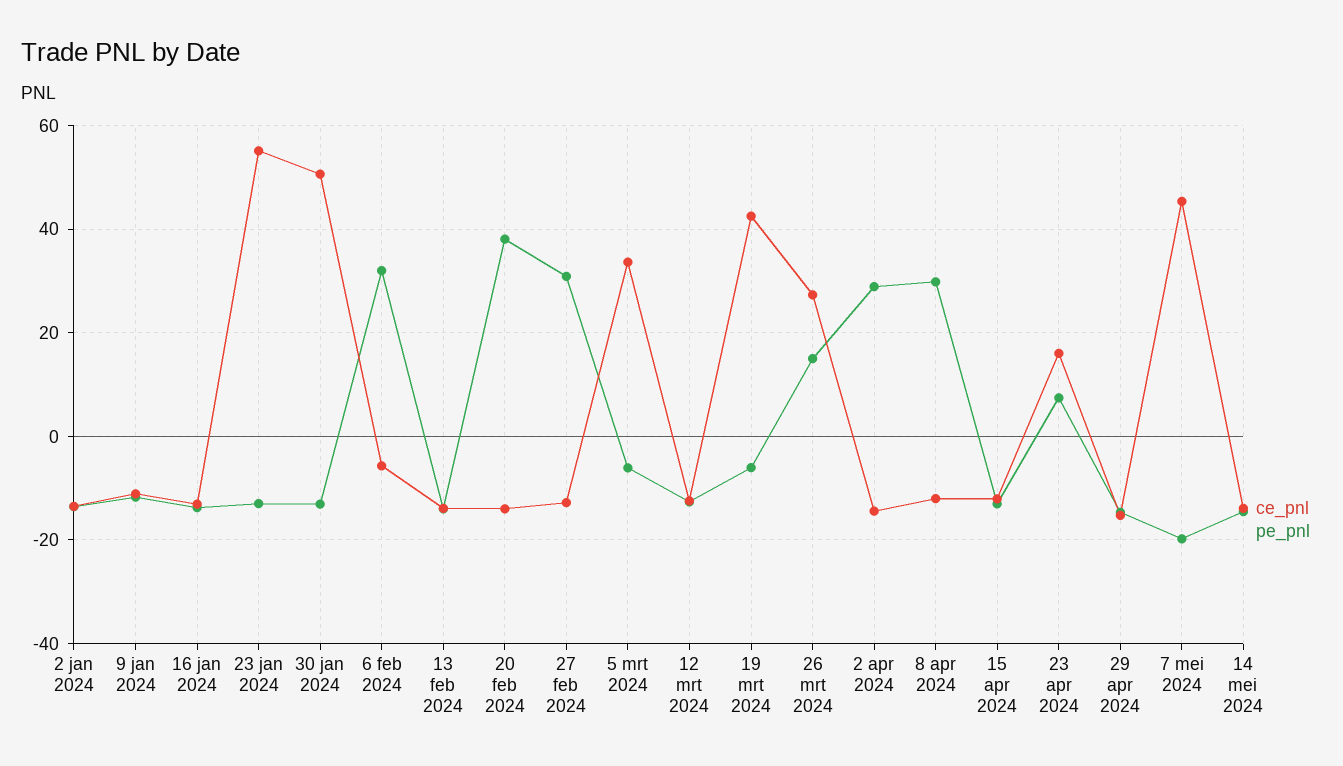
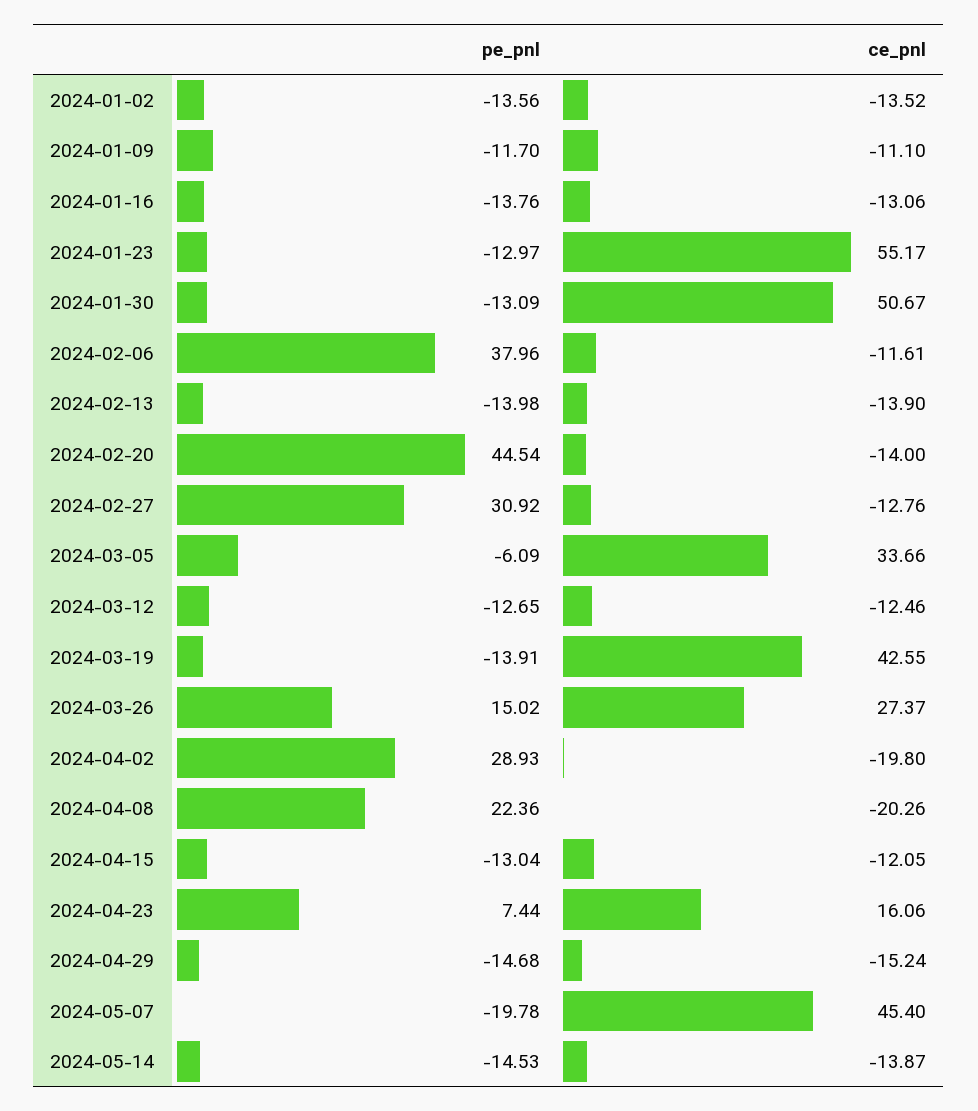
  {
    "ce_pnl": {
      "2 jan 2024": -13.52,
      "9 jan 2024": -11.1,
      "16 jan 2024": -13.06,
      "23 jan 2024": 55.17,
      "30 jan 2024": 50.67,
-     "6 feb 2024": -6,
+     "6 feb 2024": -11.61,
      "13 feb 2024": -13.9,
      "20 feb 2024": -14,
      "27 feb 2024": -12.76,
      "5 mrt 2024": 33.66,
      "12 mrt 2024": -12.46,
      "19 mrt 2024": 42.55,
      "26 mrt 2024": 27.37,
-     "2 apr 2024": -14,
+     "2 apr 2024": -19.8,
-     "8 apr 2024": -12,
+     "8 apr 2024": -20.26,
      "15 apr 2024": -12.05,
      "23 apr 2024": 16.06,
      "29 apr 2024": -15.24,
      "7 mei 2024": 45.4,
      "14 mei 2024": -13.87
    },
    "pe_pnl": {
      "2 jan 2024": -13.56,
      "9 jan 2024": -11.7,
      "16 jan 2024": -13.76,
      "23 jan 2024": -12.97,
      "30 jan 2024": -13.09,
-     "6 feb 2024": 32,
+     "6 feb 2024": 37.96,
      "13 feb 2024": -13.98,
-     "20 feb 2024": 38,
+     "20 feb 2024": 44.54,
      "27 feb 2024": 30.92,
      "5 mrt 2024": -6.09,
      "12 mrt 2024": -12.65,
-     "19 mrt 2024": -6,
+     "19 mrt 2024": -13.91,
      "26 mrt 2024": 15.02,
      "2 apr 2024": 28.93,
-     "8 apr 2024": 30,
+     "8 apr 2024": 22.36,
      "15 apr 2024": -13.04,
      "23 apr 2024": 7.44,
      "29 apr 2024": -14.68,
      "7 mei 2024": -19.78,
      "14 mei 2024": -14.53
    }
  }

